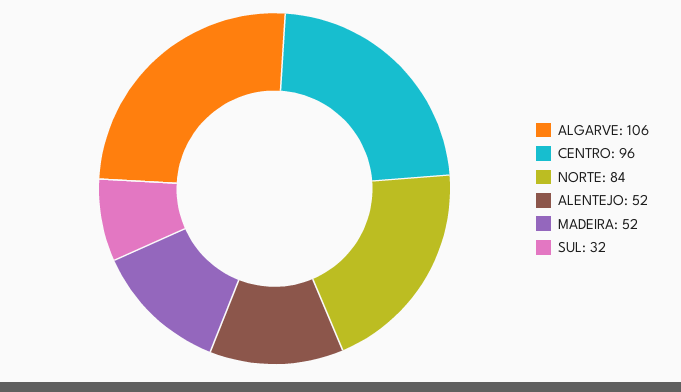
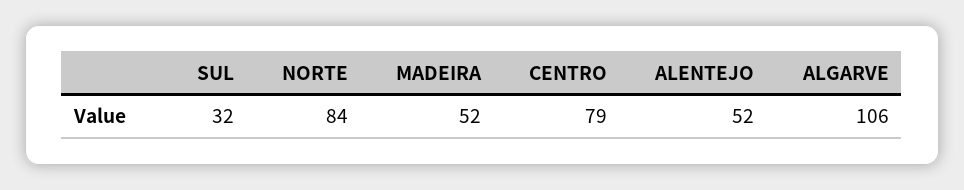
  {
    "ALGARVE": 106,
-   "CENTRO": 96,
+   "CENTRO": 79,
    "NORTE": 84,
    "ALENTEJO": 52,
    "MADEIRA": 52,
    "SUL": 32
  }

